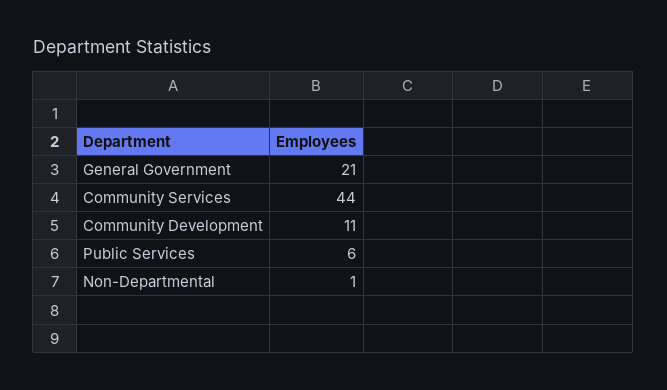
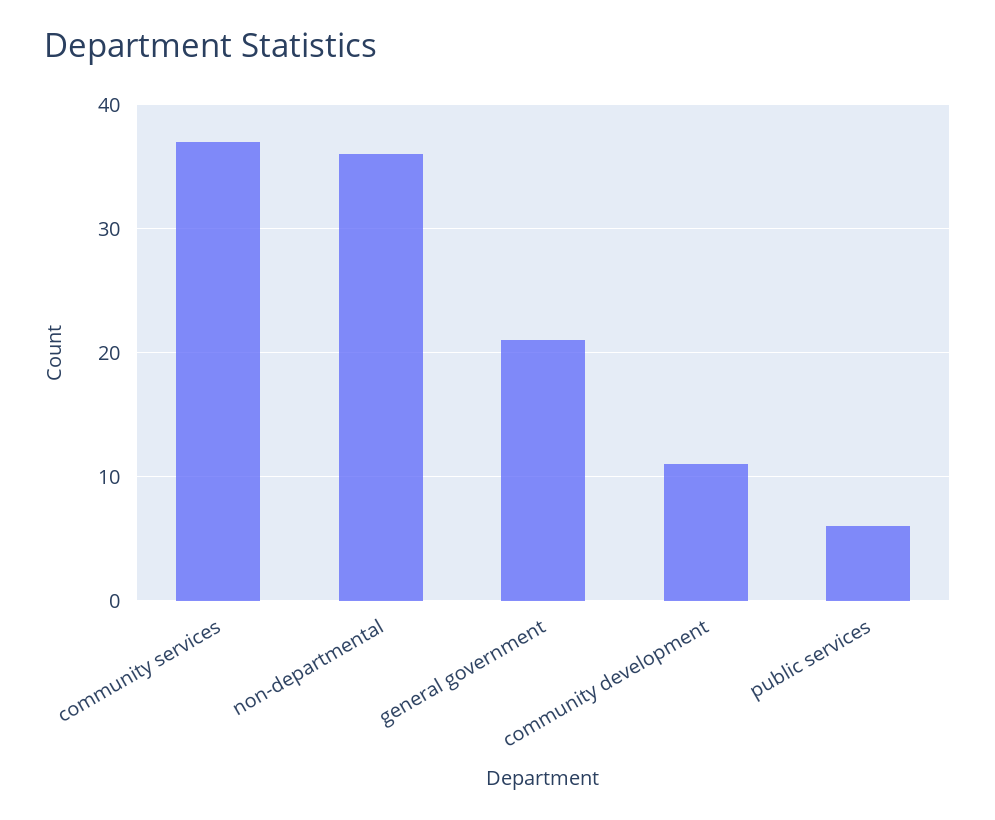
  {
    "General Government": 21,
-   "Community Services": 44,
+   "Community Services": 37,
    "Community Development": 11,
    "Public Services": 6,
-   "Non-Departmental": 1
+   "Non-Departmental": 36
  }

